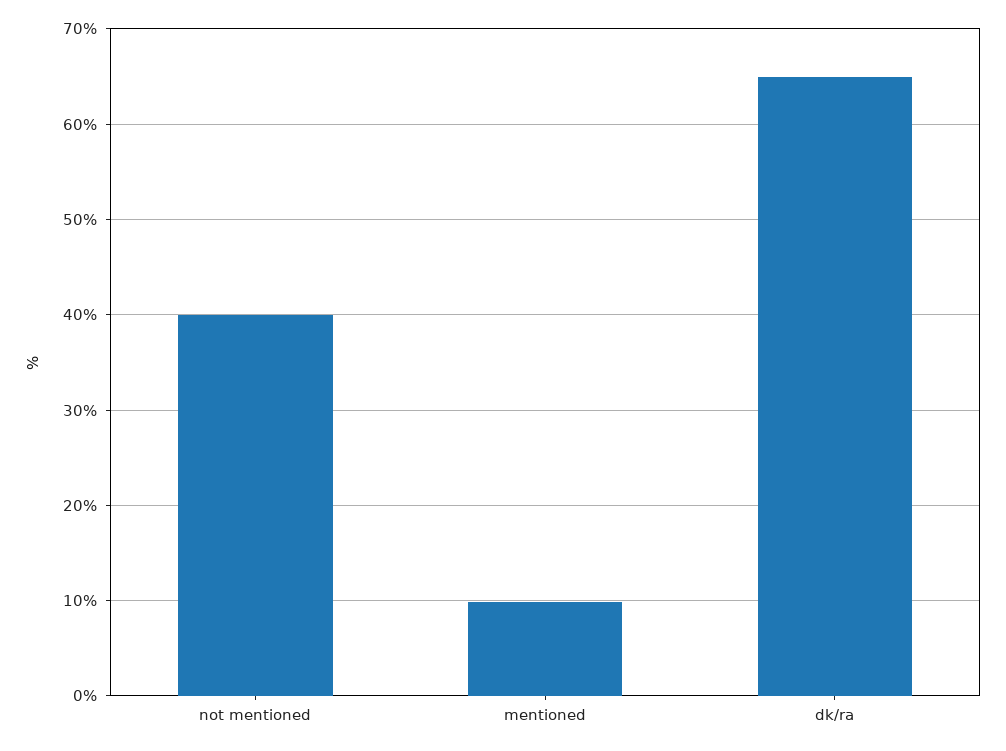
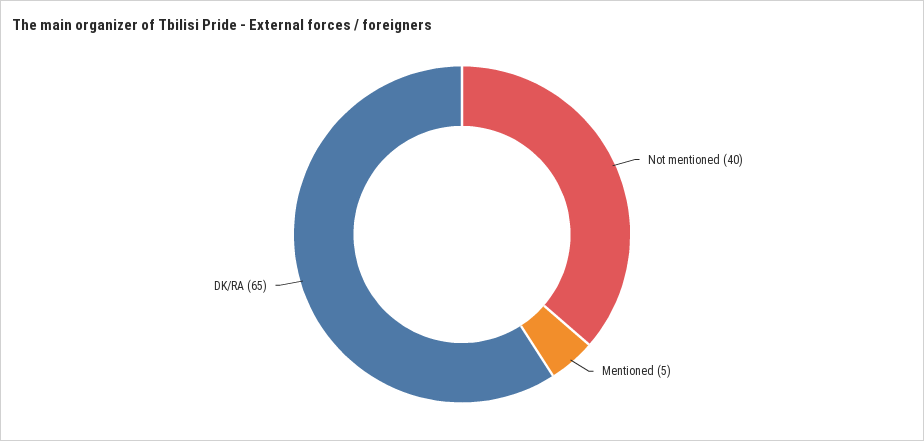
  {
    "not mentioned": 40,
-   "mentioned": 10,
+   "mentioned": 5,
    "dk/ra": 65
  }

